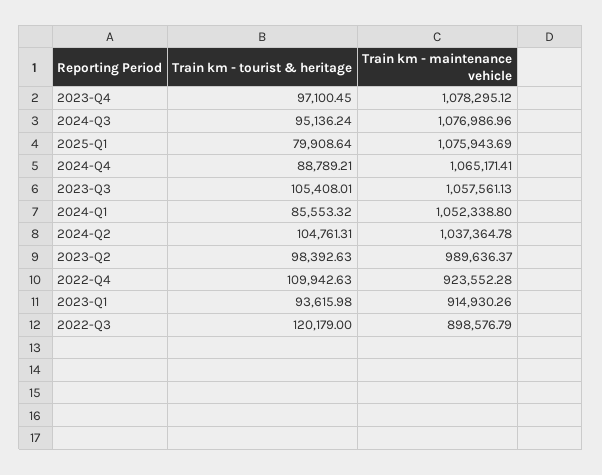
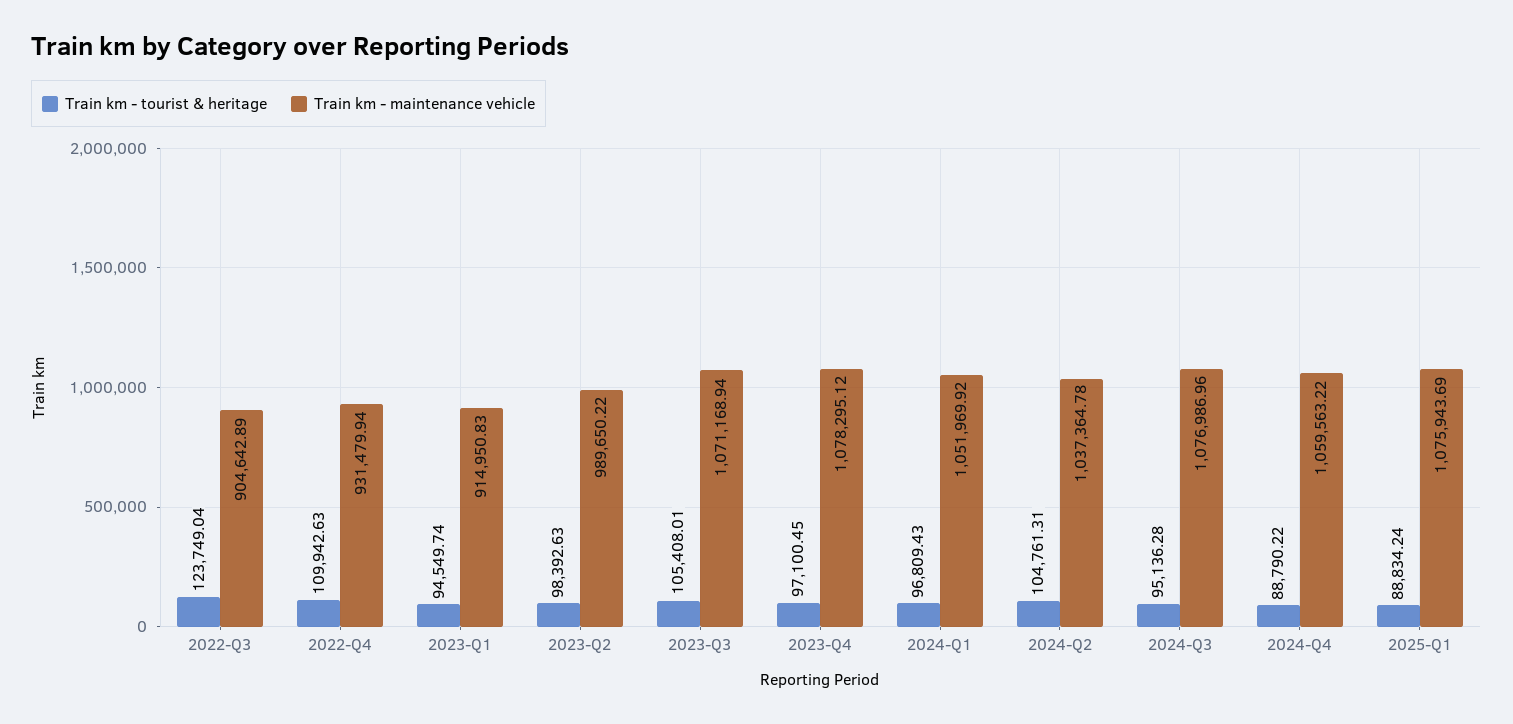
  {
    "Train km - tourist & heritage": {
      "2023-Q4": 97100.45,
-     "2024-Q3": 95136.24,
+     "2024-Q3": 95136.28,
-     "2025-Q1": 79908.64,
+     "2025-Q1": 88834.24,
-     "2024-Q4": 88789.21,
+     "2024-Q4": 88790.22,
      "2023-Q3": 105408.01,
-     "2024-Q1": 85553.32,
+     "2024-Q1": 96809.43,
      "2024-Q2": 104761.31,
      "2023-Q2": 98392.63,
      "2022-Q4": 109942.63,
-     "2023-Q1": 93615.98,
+     "2023-Q1": 94549.74,
-     "2022-Q3": 120179
+     "2022-Q3": 123749.04
    },
    "Train km - maintenance vehicle": {
      "2023-Q4": 1078295.12,
      "2024-Q3": 1076986.96,
      "2025-Q1": 1075943.69,
-     "2024-Q4": 1065171.41,
+     "2024-Q4": 1059563.22,
-     "2023-Q3": 1057561.13,
+     "2023-Q3": 1071168.94,
-     "2024-Q1": 1052338.8,
+     "2024-Q1": 1051969.92,
      "2024-Q2": 1037364.78,
-     "2023-Q2": 989636.37,
+     "2023-Q2": 989650.22,
-     "2022-Q4": 923552.28,
+     "2022-Q4": 931479.94,
-     "2023-Q1": 914930.26,
+     "2023-Q1": 914950.83,
-     "2022-Q3": 898576.79
+     "2022-Q3": 904642.89
    }
  }

